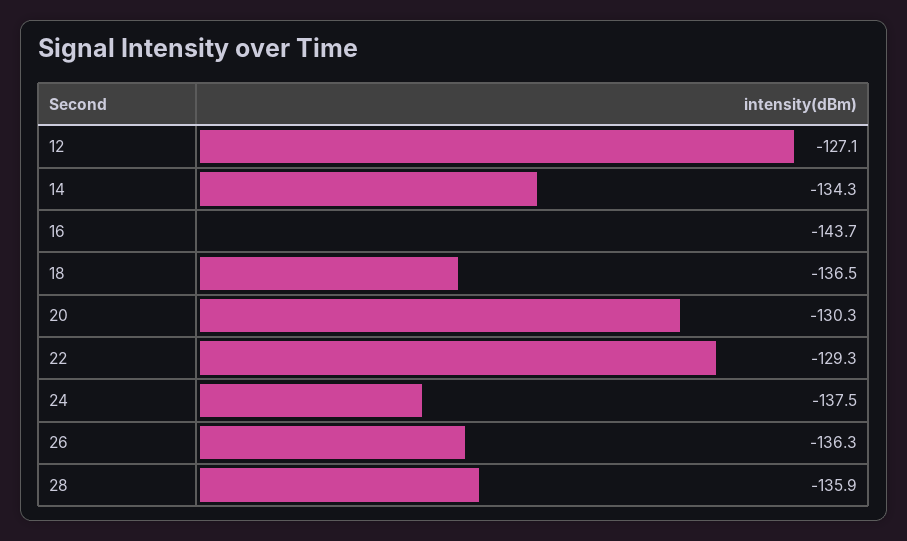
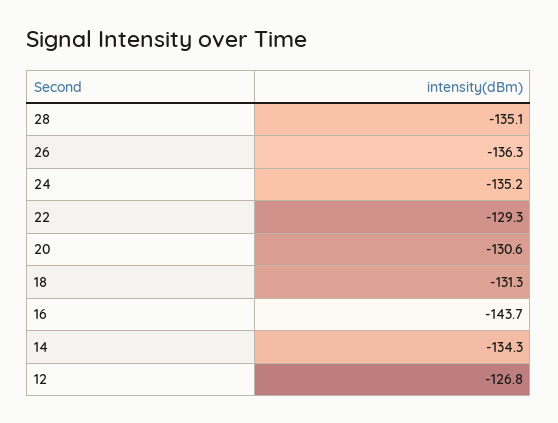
  {
-   "12": -127.1,
+   "12": -126.8,
    "14": -134.3,
    "16": -143.7,
-   "18": -136.5,
+   "18": -131.3,
-   "20": -130.3,
+   "20": -130.6,
    "22": -129.3,
-   "24": -137.5,
+   "24": -135.2,
    "26": -136.3,
-   "28": -135.9
+   "28": -135.1
  }

